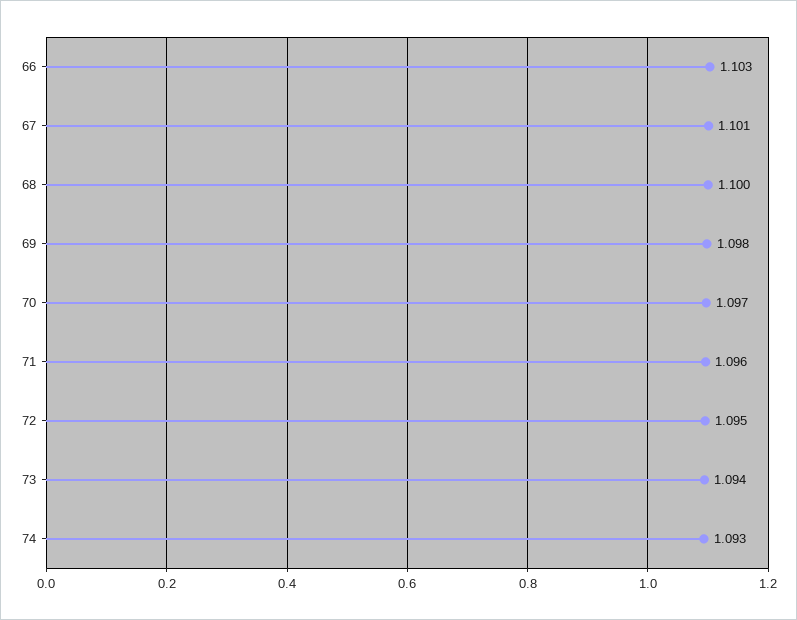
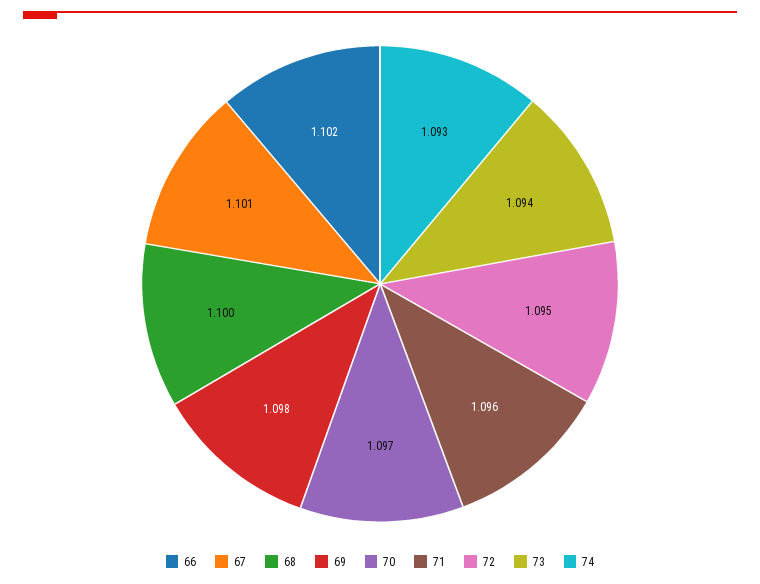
  {
-   "66": 1.103,
+   "66": 1.102,
    "67": 1.101,
    "68": 1.1,
    "69": 1.098,
    "70": 1.097,
    "71": 1.096,
    "72": 1.095,
    "73": 1.094,
    "74": 1.093
  }

